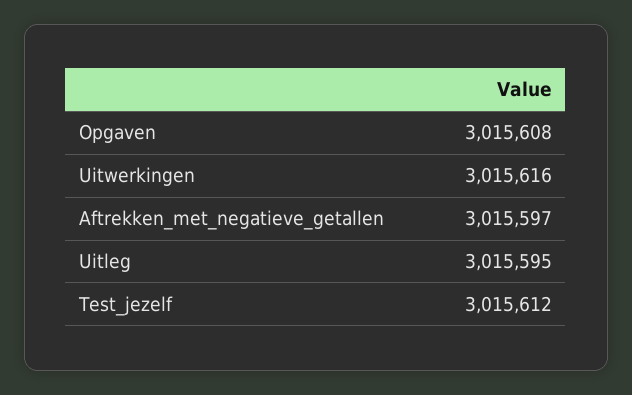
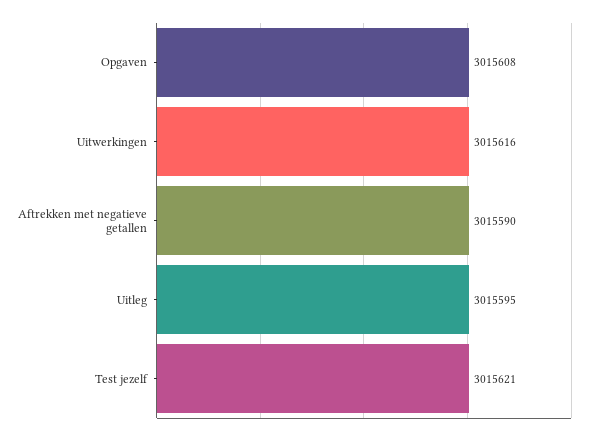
  {
    "Opgaven": 3015608,
    "Uitwerkingen": 3015616,
-   "Aftrekken_met_negatieve_getallen": 3015597,
+   "Aftrekken_met_negatieve_getallen": 3015590,
    "Uitleg": 3015595,
-   "Test_jezelf": 3015612
+   "Test_jezelf": 3015621
  }

